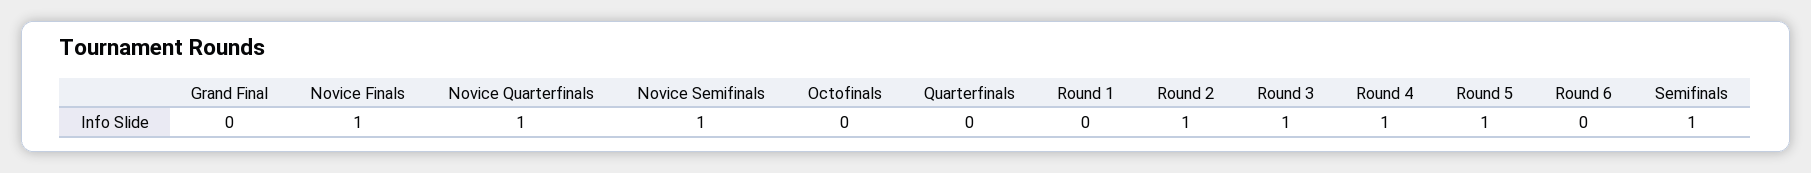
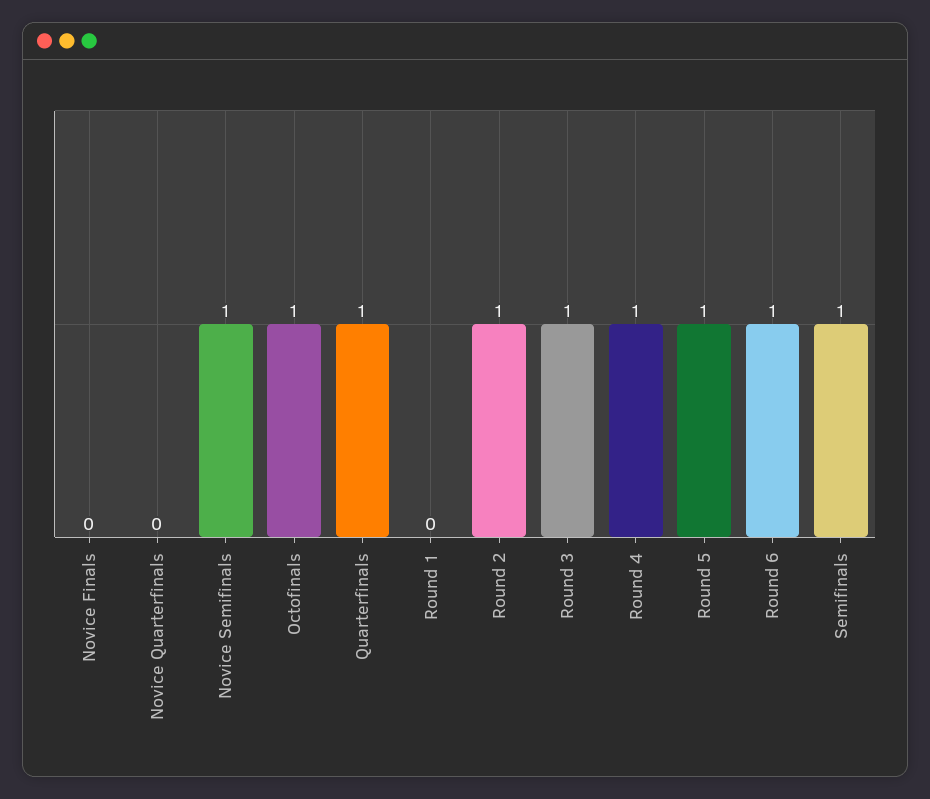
  {
-   "Grand Final": 0,
-   "Novice Finals": 1,
+   "Novice Finals": 0,
-   "Novice Quarterfinals": 1,
+   "Novice Quarterfinals": 0,
    "Novice Semifinals": 1,
-   "Octofinals": 0,
+   "Octofinals": 1,
-   "Quarterfinals": 0,
+   "Quarterfinals": 1,
    "Round 1": 0,
    "Round 2": 1,
    "Round 3": 1,
    "Round 4": 1,
    "Round 5": 1,
-   "Round 6": 0,
+   "Round 6": 1,
    "Semifinals": 1
  }

